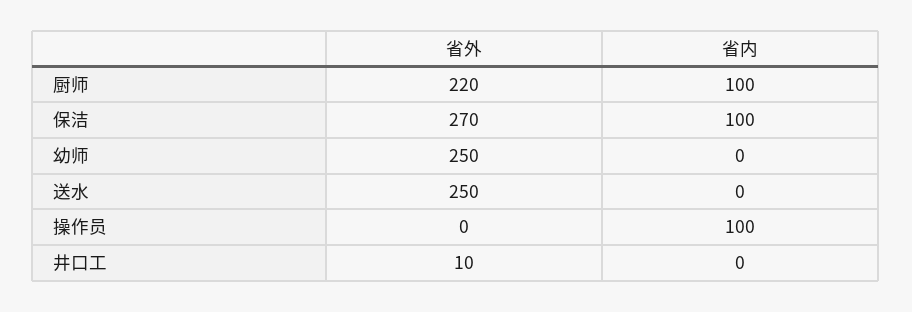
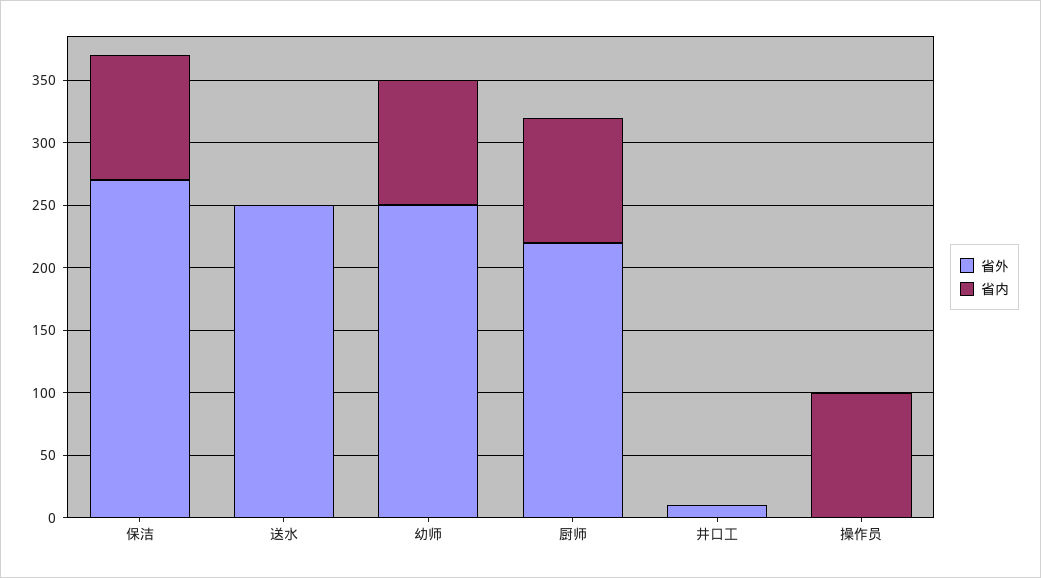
  {
    "省外": {
      "厨师": 220,
      "保洁": 270,
      "幼师": 250,
      "送水": 250,
      "操作员": 0,
      "井口工": 10
    },
    "省内": {
      "厨师": 100,
      "保洁": 100,
-     "幼师": 0,
+     "幼师": 100,
      "送水": 0,
      "操作员": 100,
      "井口工": 0
    }
  }

